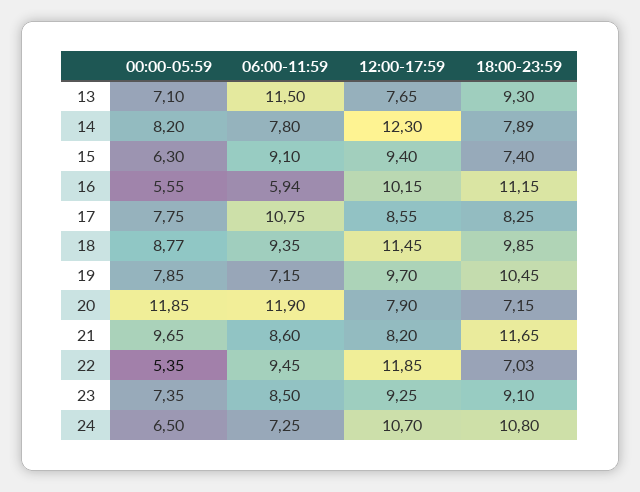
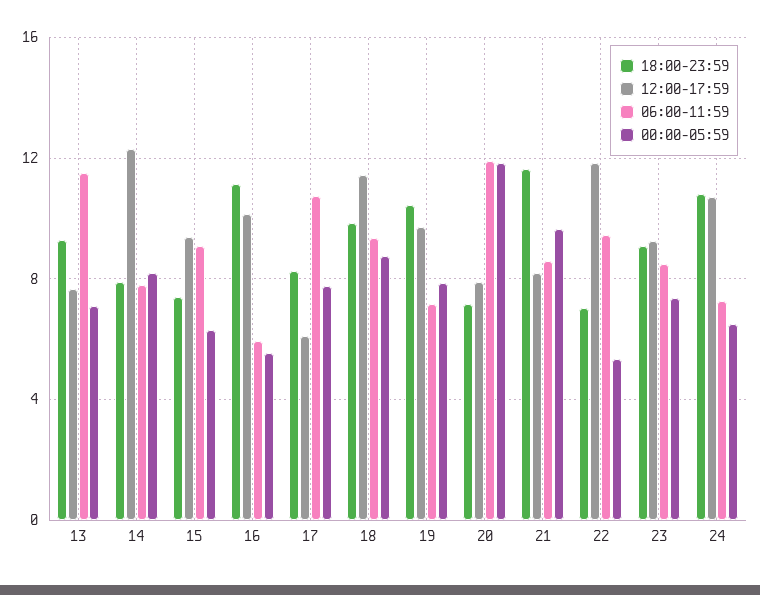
  {
    "00:00-05:59": {
      "13": 7.1,
      "14": 8.2,
      "15": 6.3,
      "16": 5.55,
      "17": 7.75,
      "18": 8.77,
      "19": 7.85,
      "20": 11.85,
      "21": 9.65,
      "22": 5.35,
      "23": 7.35,
      "24": 6.5
    },
    "06:00-11:59": {
      "13": 11.5,
      "14": 7.8,
      "15": 9.1,
      "16": 5.94,
      "17": 10.75,
      "18": 9.35,
      "19": 7.15,
      "20": 11.9,
      "21": 8.6,
      "22": 9.45,
      "23": 8.5,
      "24": 7.25
    },
    "12:00-17:59": {
      "13": 7.65,
      "14": 12.3,
      "15": 9.4,
      "16": 10.15,
-     "17": 8.55,
+     "17": 6,
      "18": 11.45,
      "19": 9.7,
      "20": 7.9,
      "21": 8.2,
      "22": 11.85,
      "23": 9.25,
      "24": 10.7
    },
    "18:00-23:59": {
      "13": 9.3,
      "14": 7.89,
      "15": 7.4,
      "16": 11.15,
      "17": 8.25,
      "18": 9.85,
      "19": 10.45,
      "20": 7.15,
      "21": 11.65,
      "22": 7.03,
      "23": 9.1,
      "24": 10.8
    }
  }

